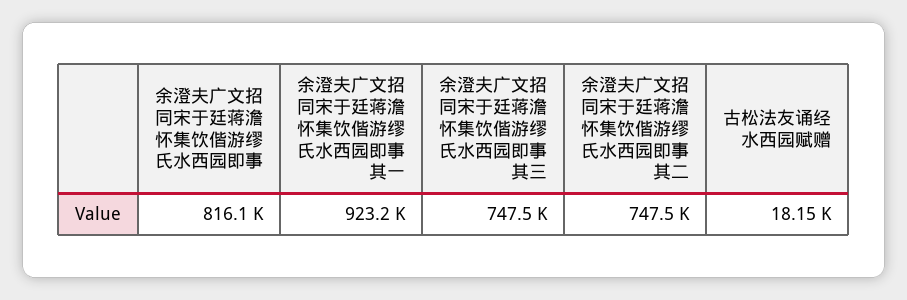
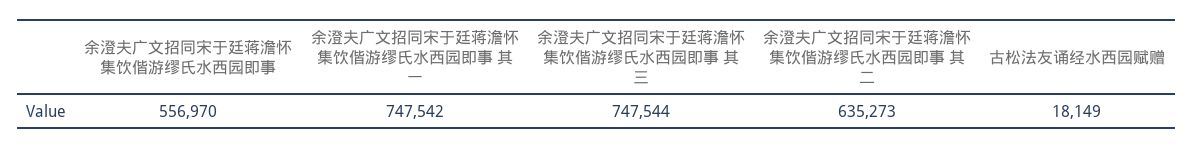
  {
-   "余澄夫广文招同宋于廷蒋澹怀集饮偕游缪氏水西园即事": 816100,
+   "余澄夫广文招同宋于廷蒋澹怀集饮偕游缪氏水西园即事": 556970,
-   "余澄夫广文招同宋于廷蒋澹怀集饮偕游缪氏水西园即事 其一": 923200,
+   "余澄夫广文招同宋于廷蒋澹怀集饮偕游缪氏水西园即事 其一": 747542,
    "余澄夫广文招同宋于廷蒋澹怀集饮偕游缪氏水西园即事 其三": 747544,
-   "余澄夫广文招同宋于廷蒋澹怀集饮偕游缪氏水西园即事 其二": 747500,
+   "余澄夫广文招同宋于廷蒋澹怀集饮偕游缪氏水西园即事 其二": 635273,
    "古松法友诵经水西园赋赠": 18149
  }

